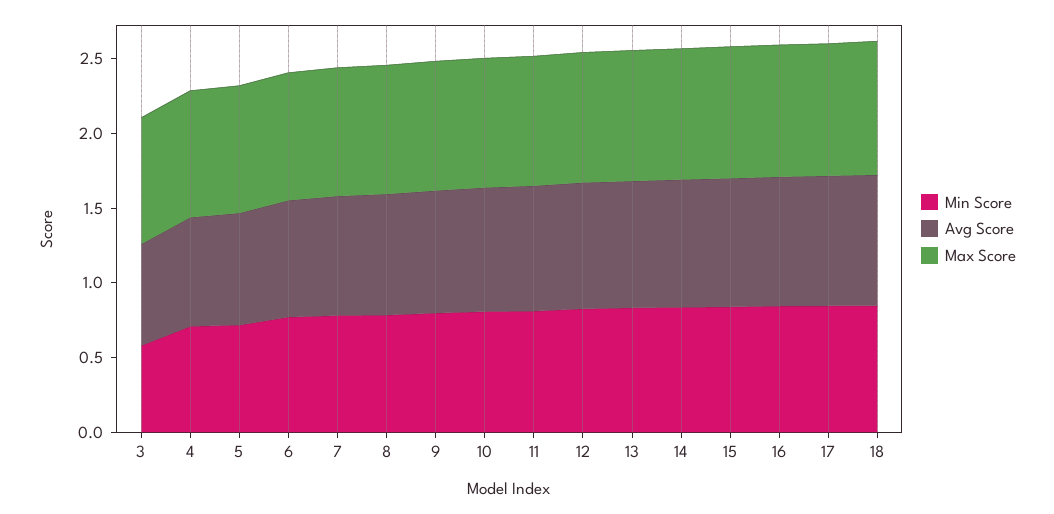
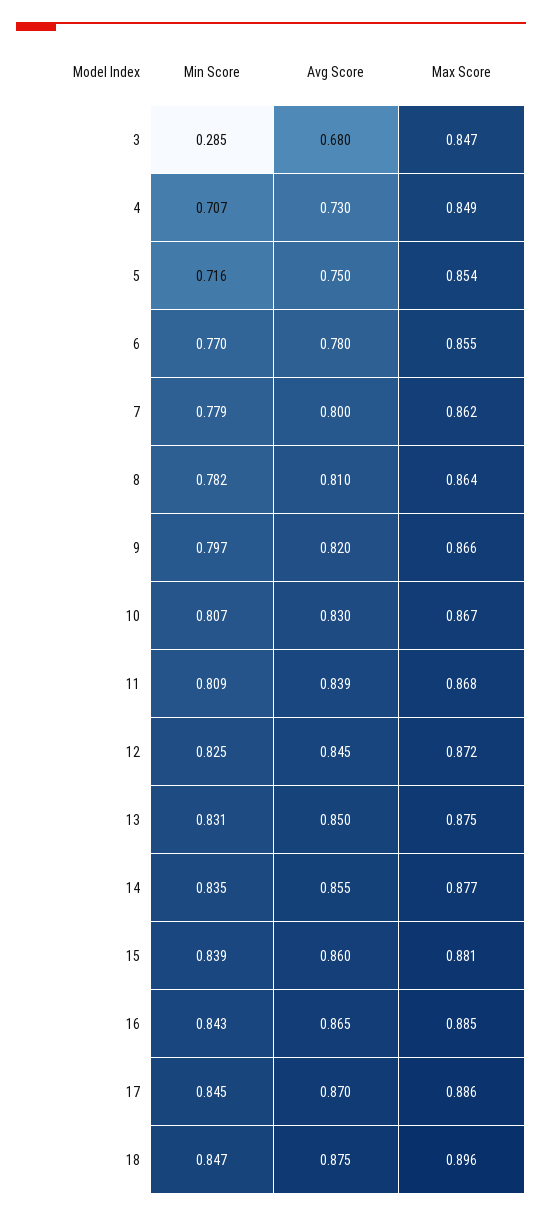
  {
    "Min Score": {
-     "3": 0.6,
+     "3": 0.285,
      "4": 0.707,
      "5": 0.716,
      "6": 0.77,
      "7": 0.779,
      "8": 0.782,
      "9": 0.797,
      "10": 0.807,
      "11": 0.809,
      "12": 0.825,
      "13": 0.831,
      "14": 0.835,
      "15": 0.839,
      "16": 0.843,
      "17": 0.845,
      "18": 0.847
    },
    "Avg Score": {
      "3": 0.68,
      "4": 0.73,
      "5": 0.75,
      "6": 0.78,
      "7": 0.8,
      "8": 0.81,
      "9": 0.82,
      "10": 0.83,
      "11": 0.839,
      "12": 0.845,
      "13": 0.85,
      "14": 0.855,
      "15": 0.86,
      "16": 0.865,
      "17": 0.87,
      "18": 0.875
    },
    "Max Score": {
      "3": 0.847,
      "4": 0.849,
      "5": 0.854,
      "6": 0.855,
      "7": 0.862,
      "8": 0.864,
      "9": 0.866,
      "10": 0.867,
      "11": 0.868,
      "12": 0.872,
      "13": 0.875,
      "14": 0.877,
      "15": 0.881,
      "16": 0.885,
      "17": 0.886,
      "18": 0.896
    }
  }

